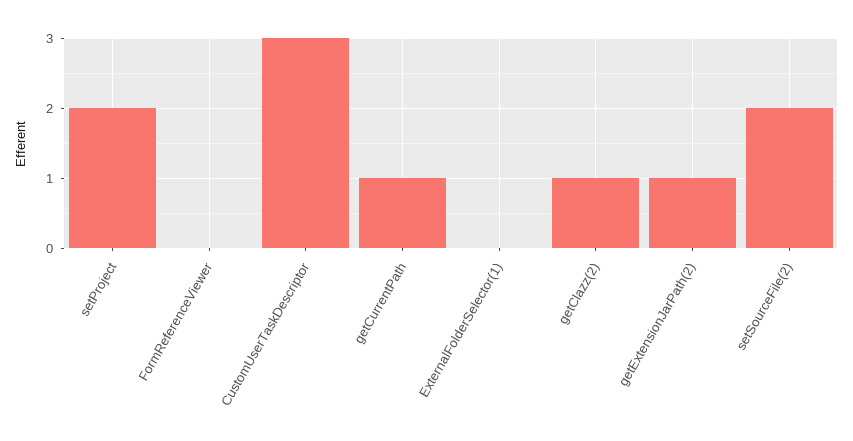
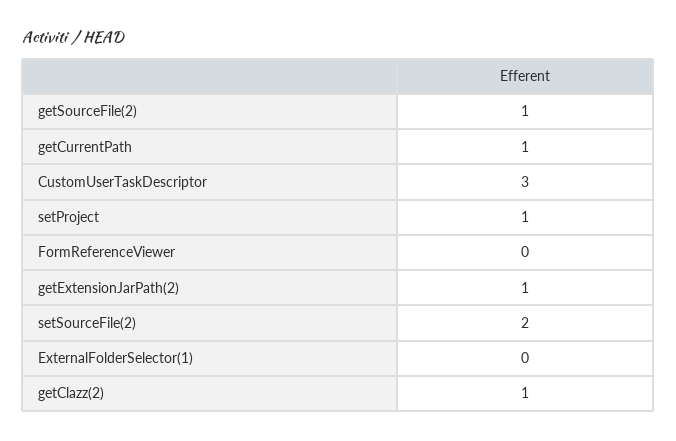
  {
-   "setProject": 2,
+   "setProject": 1,
    "FormReferenceViewer": 0,
    "CustomUserTaskDescriptor": 3,
    "getCurrentPath": 1,
    "ExternalFolderSelector(1)": 0,
    "getClazz(2)": 1,
    "getExtensionJarPath(2)": 1,
-   "setSourceFile(2)": 2
+   "setSourceFile(2)": 2,
+   "getSourceFile(2)": 1
  }

